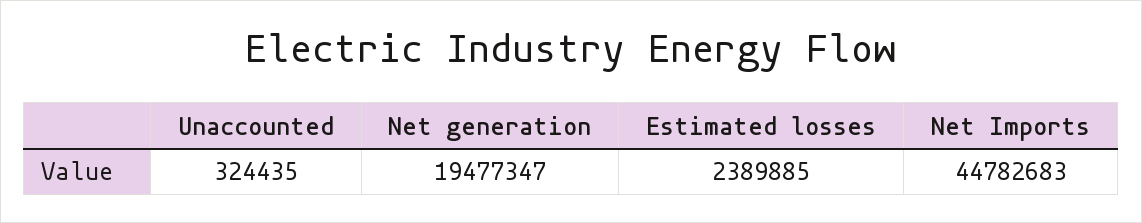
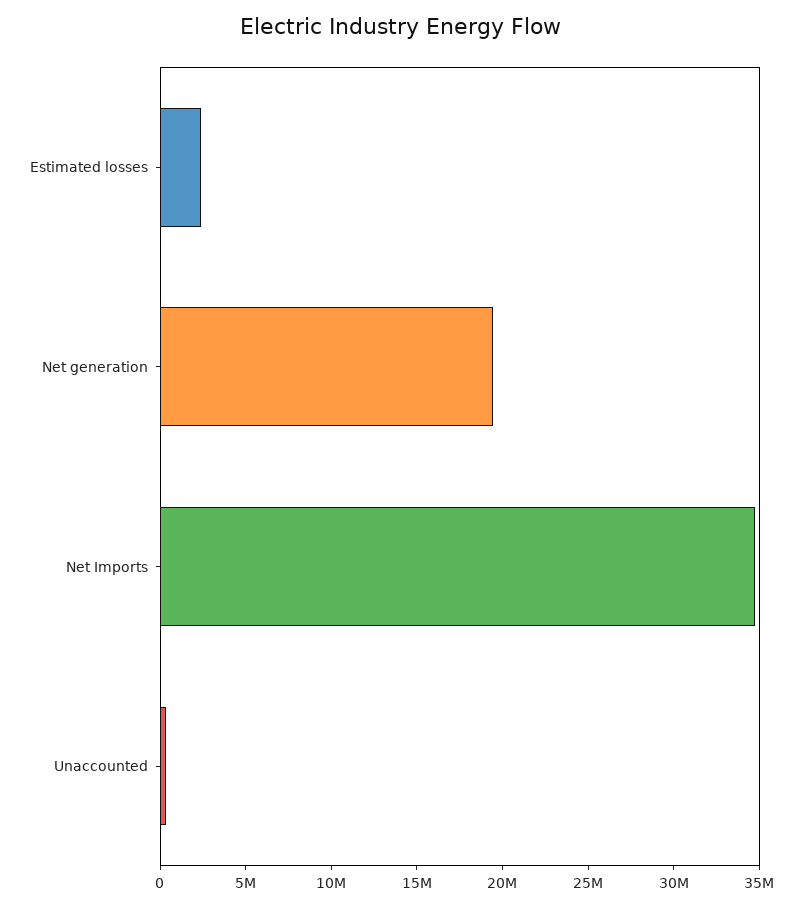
  {
    "Unaccounted": 324435,
    "Net generation": 19477347,
    "Estimated losses": 2389885,
-   "Net Imports": 44782683
+   "Net Imports": 35000000
  }

